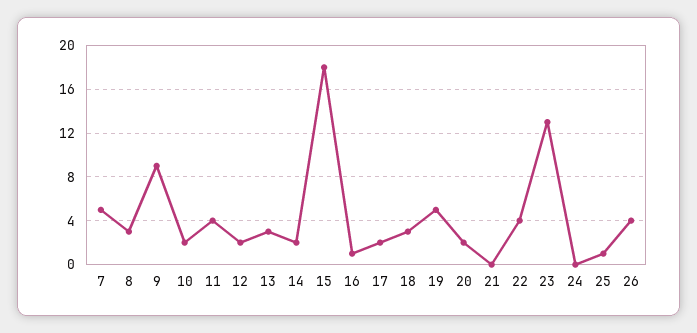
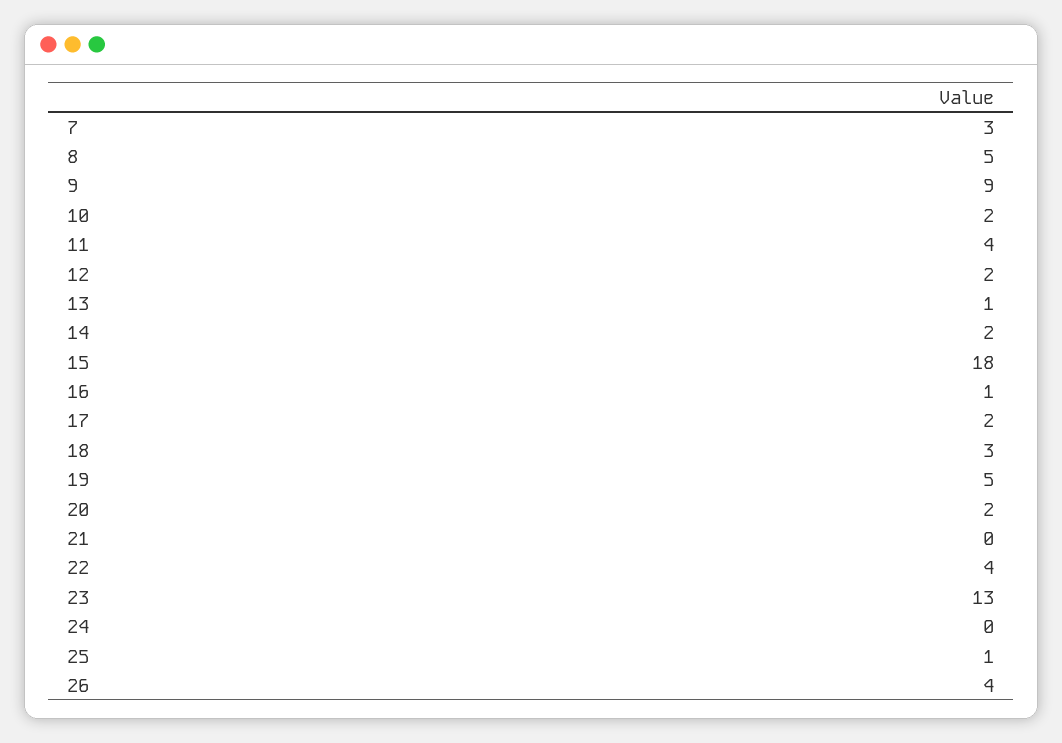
  {
-   "7": 5,
+   "7": 3,
-   "8": 3,
+   "8": 5,
    "9": 9,
    "10": 2,
    "11": 4,
    "12": 2,
-   "13": 3,
+   "13": 1,
    "14": 2,
    "15": 18,
    "16": 1,
    "17": 2,
    "18": 3,
    "19": 5,
    "20": 2,
    "21": 0,
    "22": 4,
    "23": 13,
    "24": 0,
    "25": 1,
    "26": 4
  }

